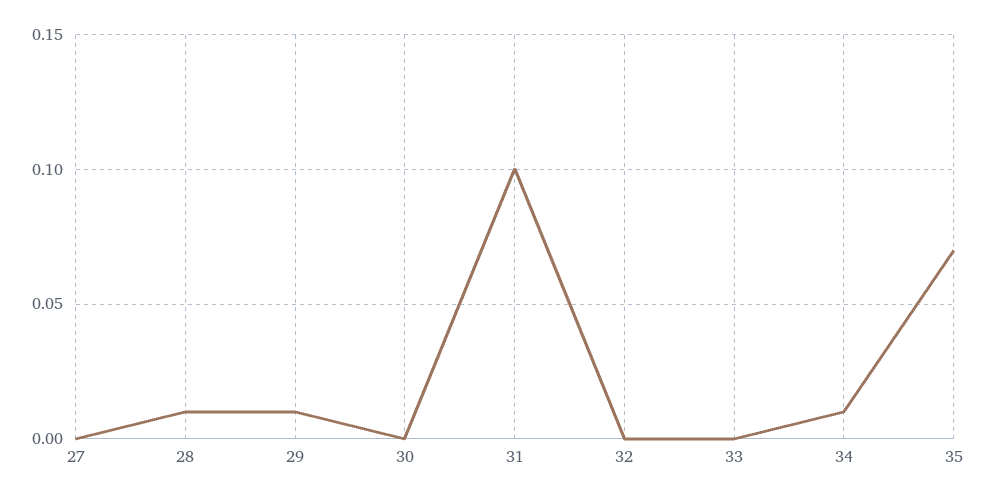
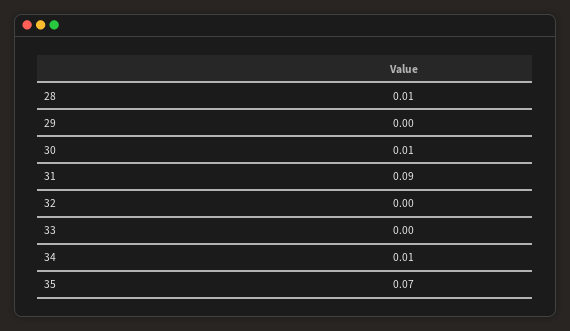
  {
-   "27": 0,
    "28": 0.01,
-   "29": 0.01,
+   "29": 0,
-   "30": 0,
+   "30": 0.01,
-   "31": 0.1,
+   "31": 0.09,
    "32": 0,
    "33": 0,
    "34": 0.01,
    "35": 0.07
  }

